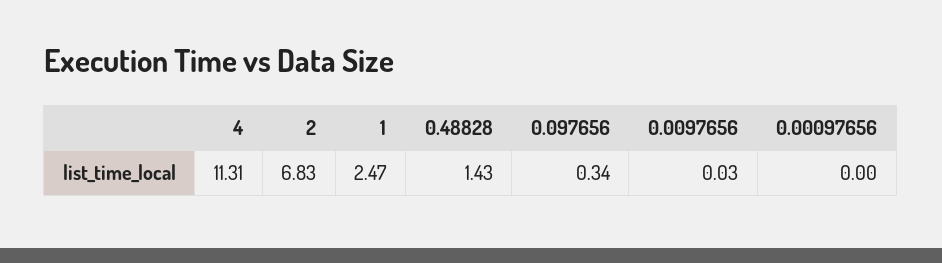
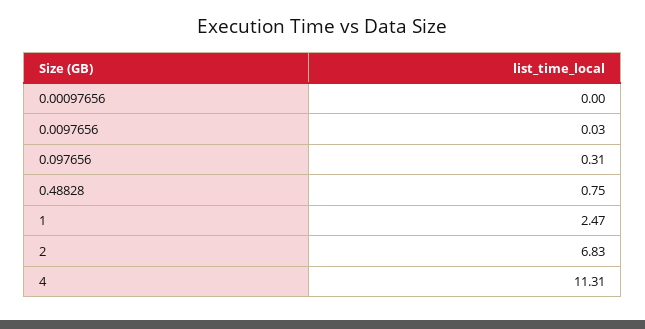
  {
    "4": 11.31,
    "2": 6.83,
    "1": 2.47,
-   "0.48828": 1.43,
+   "0.48828": 0.75,
-   "0.097656": 0.34,
+   "0.097656": 0.31,
    "0.0097656": 0.03,
    "0.00097656": 0
  }

